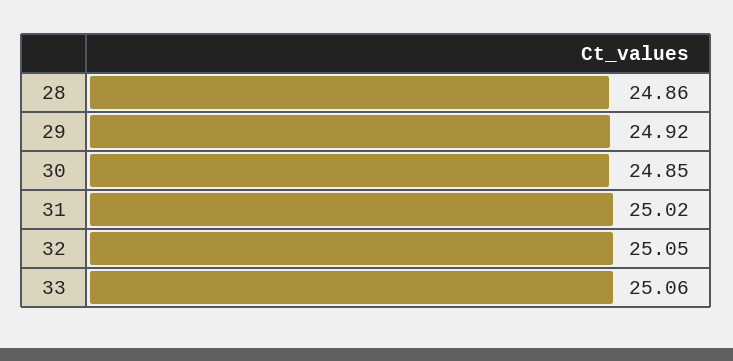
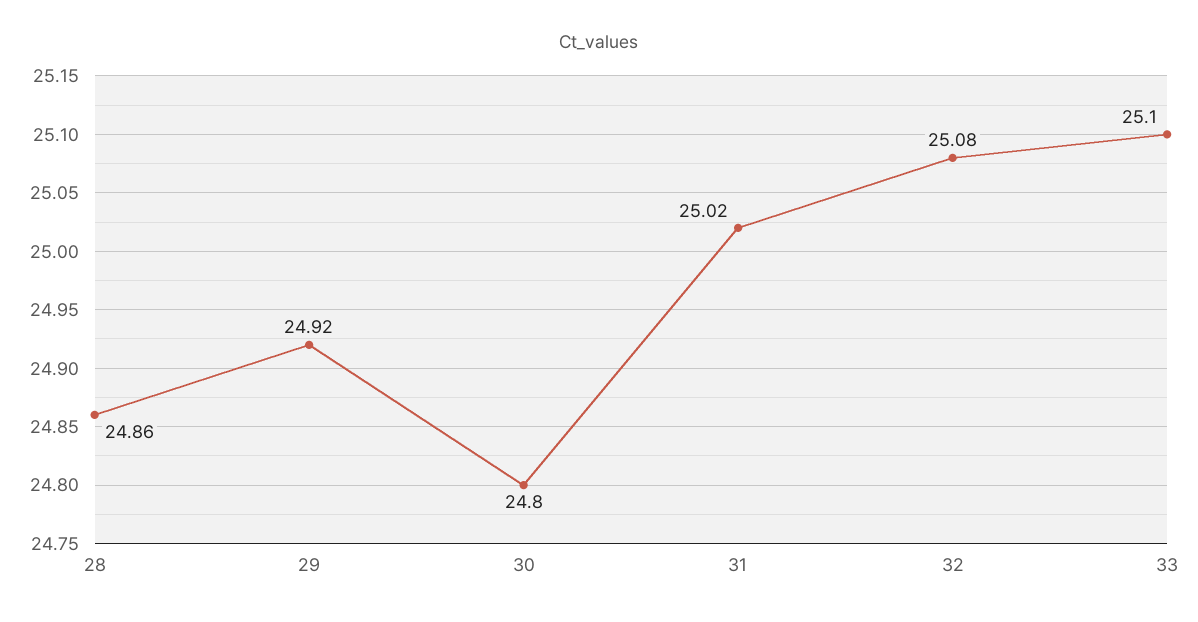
  {
    "28": 24.86,
    "29": 24.92,
-   "30": 24.85,
+   "30": 24.8,
    "31": 25.02,
-   "32": 25.05,
+   "32": 25.08,
-   "33": 25.06
+   "33": 25.1
  }

